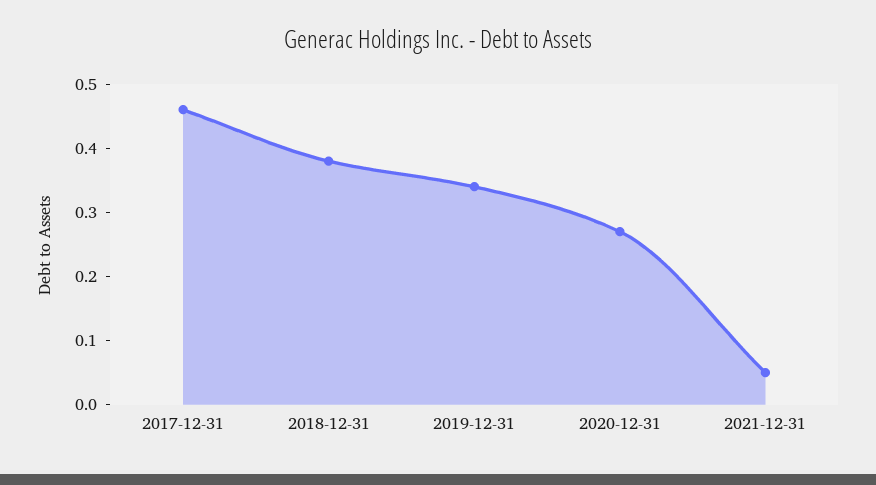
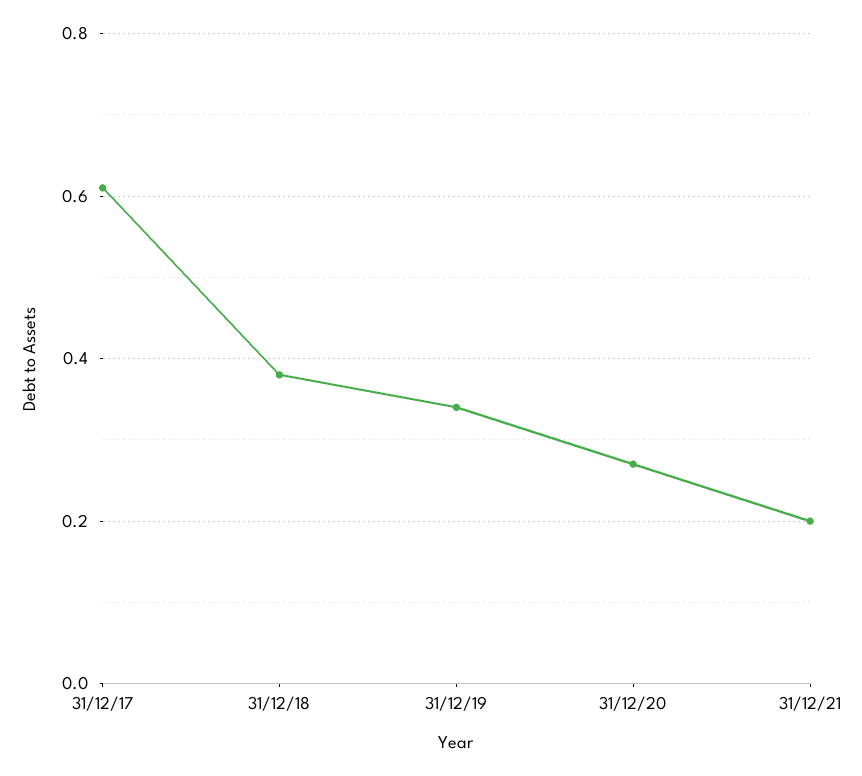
  {
-   "2017-12-31": 0.45,
+   "2017-12-31": 0.6,
    "2018-12-31": 0.4,
    "2019-12-31": 0.35,
    "2020-12-31": 0.25,
-   "2021-12-31": 0.05
+   "2021-12-31": 0.2
  }

